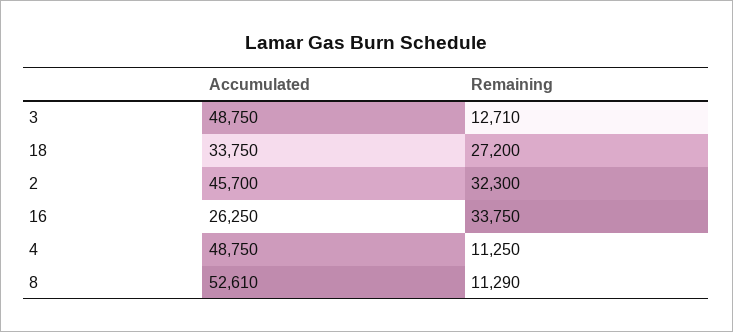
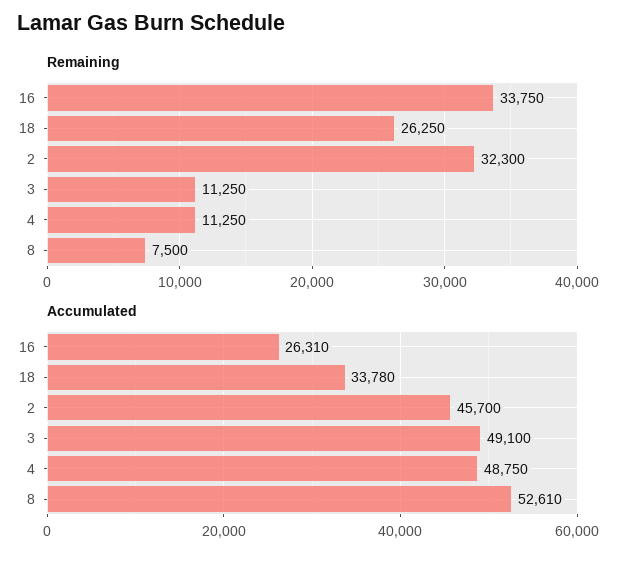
  {
    "Accumulated": {
-     "3": 48750,
+     "3": 49100,
-     "18": 33750,
+     "18": 33780,
      "2": 45700,
-     "16": 26250,
+     "16": 26310,
      "4": 48750,
      "8": 52610
    },
    "Remaining": {
-     "3": 12710,
+     "3": 11250,
-     "18": 27200,
+     "18": 26250,
      "2": 32300,
      "16": 33750,
      "4": 11250,
-     "8": 11290
+     "8": 7500
    }
  }

